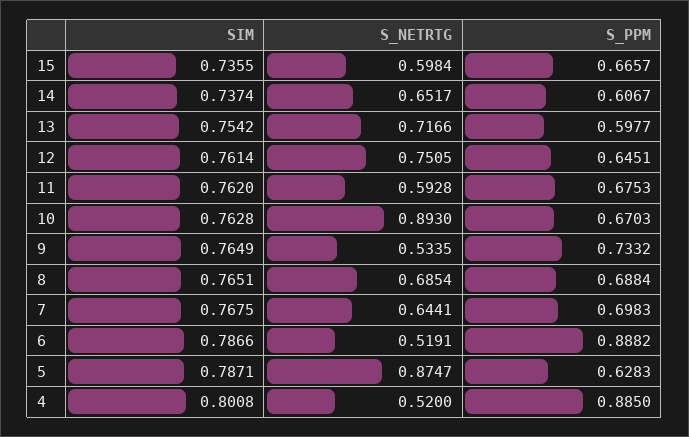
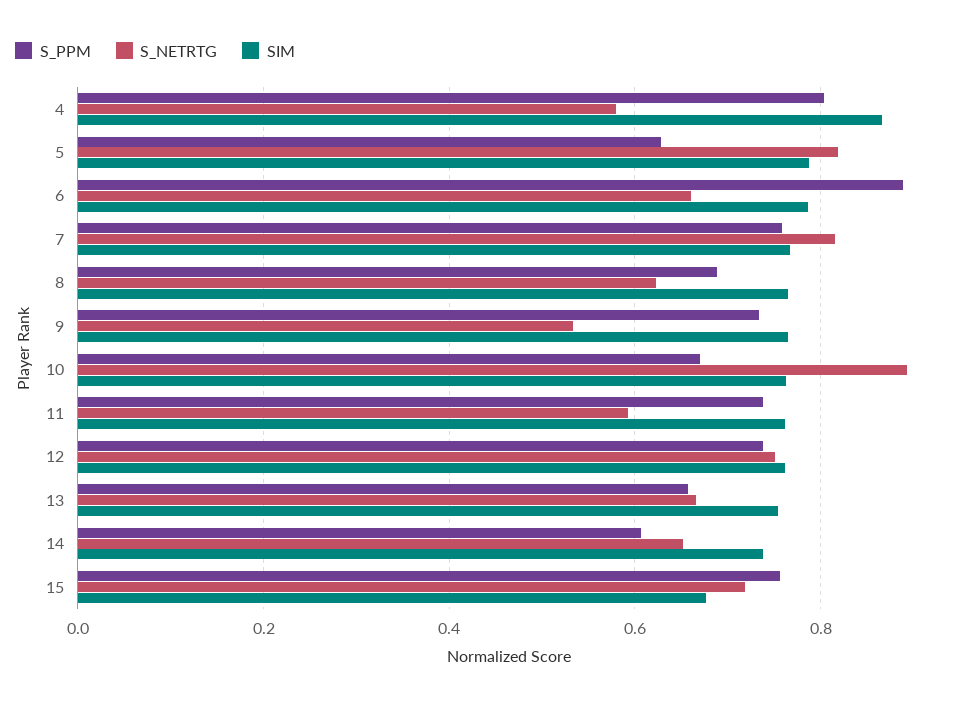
  {
    "SIM": {
-     "15": 0.7355,
+     "15": 0.68,
      "14": 0.7374,
      "13": 0.7542,
      "12": 0.7614,
      "11": 0.762,
      "10": 0.7628,
      "9": 0.7649,
      "8": 0.7651,
      "7": 0.7675,
      "6": 0.7866,
      "5": 0.7871,
-     "4": 0.8008
+     "4": 0.86
    },
    "S_NETRTG": {
-     "15": 0.5984,
+     "15": 0.72,
      "14": 0.6517,
-     "13": 0.7166,
+     "13": 0.66,
      "12": 0.7505,
      "11": 0.5928,
      "10": 0.893,
      "9": 0.5335,
-     "8": 0.6854,
+     "8": 0.62,
-     "7": 0.6441,
+     "7": 0.82,
-     "6": 0.5191,
+     "6": 0.66,
-     "5": 0.8747,
+     "5": 0.82,
-     "4": 0.52
+     "4": 0.58
    },
    "S_PPM": {
-     "15": 0.6657,
+     "15": 0.76,
      "14": 0.6067,
-     "13": 0.5977,
+     "13": 0.66,
-     "12": 0.6451,
+     "12": 0.74,
-     "11": 0.6753,
+     "11": 0.74,
      "10": 0.6703,
      "9": 0.7332,
      "8": 0.6884,
-     "7": 0.6983,
+     "7": 0.76,
      "6": 0.8882,
      "5": 0.6283,
-     "4": 0.885
+     "4": 0.8
    }
  }

